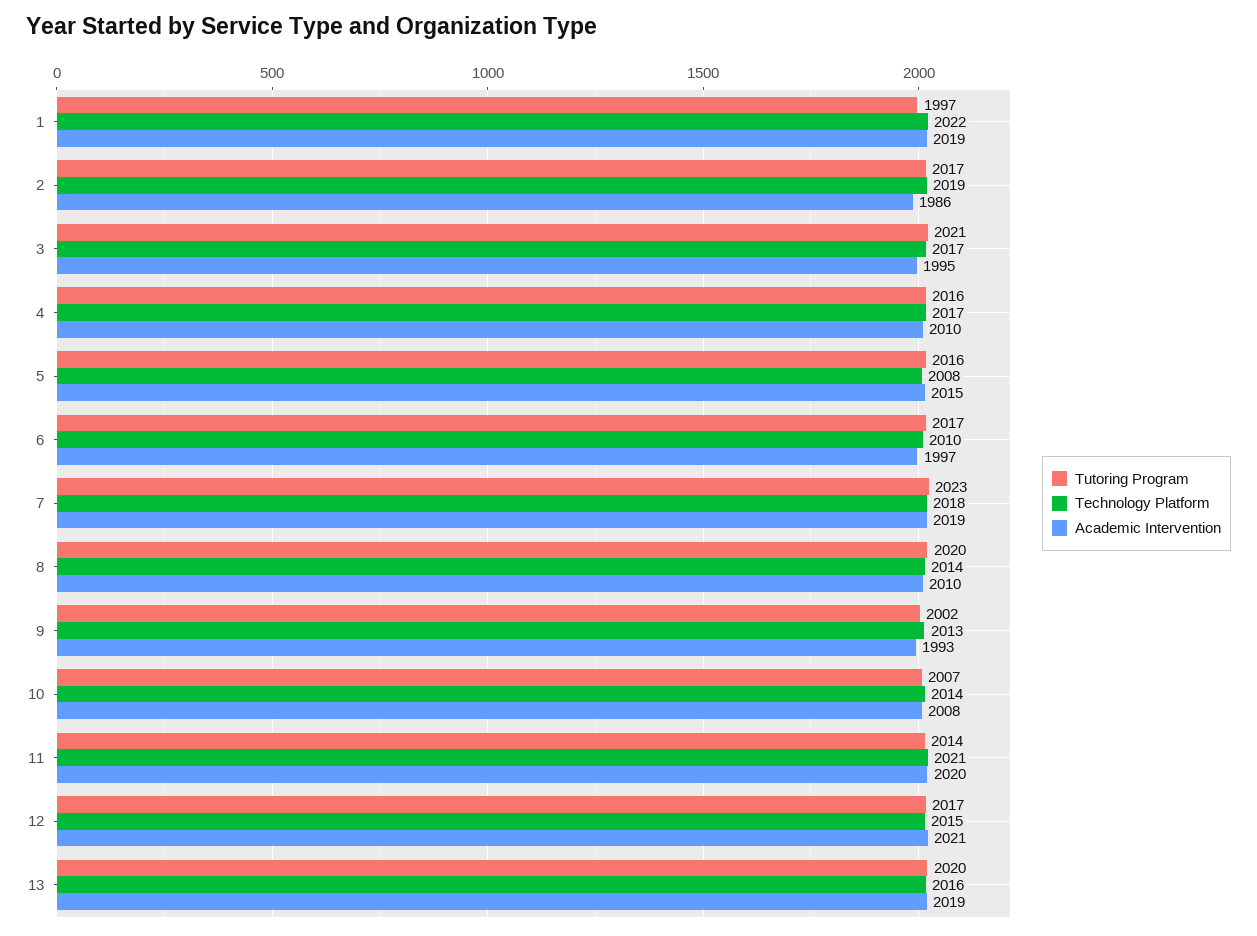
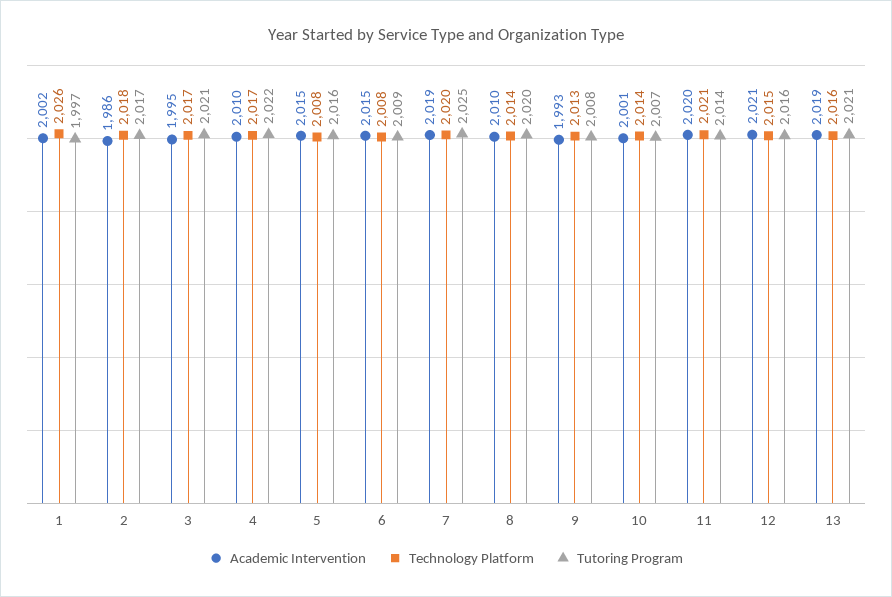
  {
    "Tutoring Program": {
      "1": 1997,
      "2": 2017,
      "3": 2021,
-     "4": 2016,
+     "4": 2022,
      "5": 2016,
-     "6": 2017,
+     "6": 2009,
-     "7": 2023,
+     "7": 2025,
      "8": 2020,
-     "9": 2002,
+     "9": 2008,
      "10": 2007,
      "11": 2014,
-     "12": 2017,
+     "12": 2016,
-     "13": 2020
+     "13": 2021
    },
    "Technology Platform": {
-     "1": 2022,
+     "1": 2026,
-     "2": 2019,
+     "2": 2018,
      "3": 2017,
      "4": 2017,
      "5": 2008,
-     "6": 2010,
+     "6": 2008,
-     "7": 2018,
+     "7": 2020,
      "8": 2014,
      "9": 2013,
      "10": 2014,
      "11": 2021,
      "12": 2015,
      "13": 2016
    },
    "Academic Intervention": {
-     "1": 2019,
+     "1": 2002,
      "2": 1986,
      "3": 1995,
      "4": 2010,
      "5": 2015,
-     "6": 1997,
+     "6": 2015,
      "7": 2019,
      "8": 2010,
      "9": 1993,
-     "10": 2008,
+     "10": 2001,
      "11": 2020,
      "12": 2021,
      "13": 2019
    }
  }

